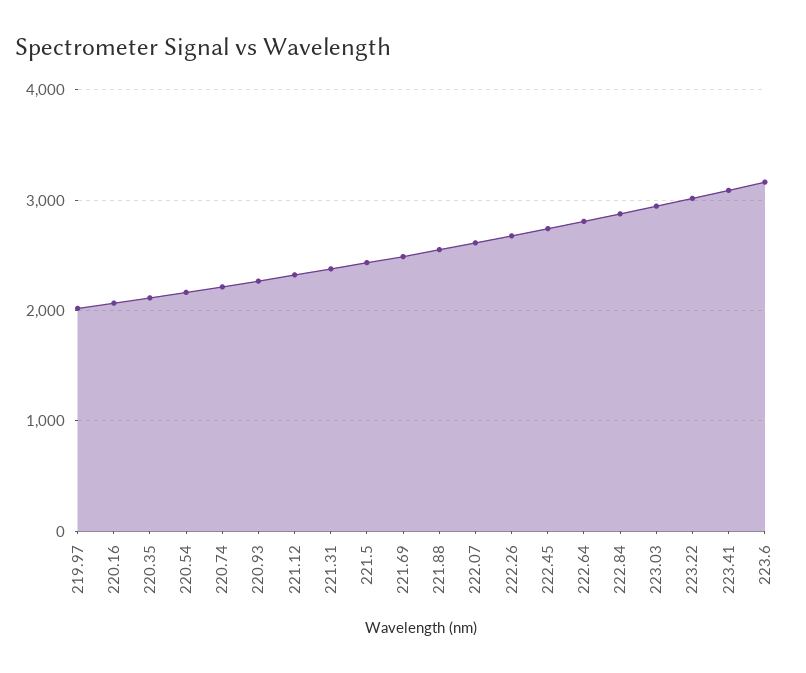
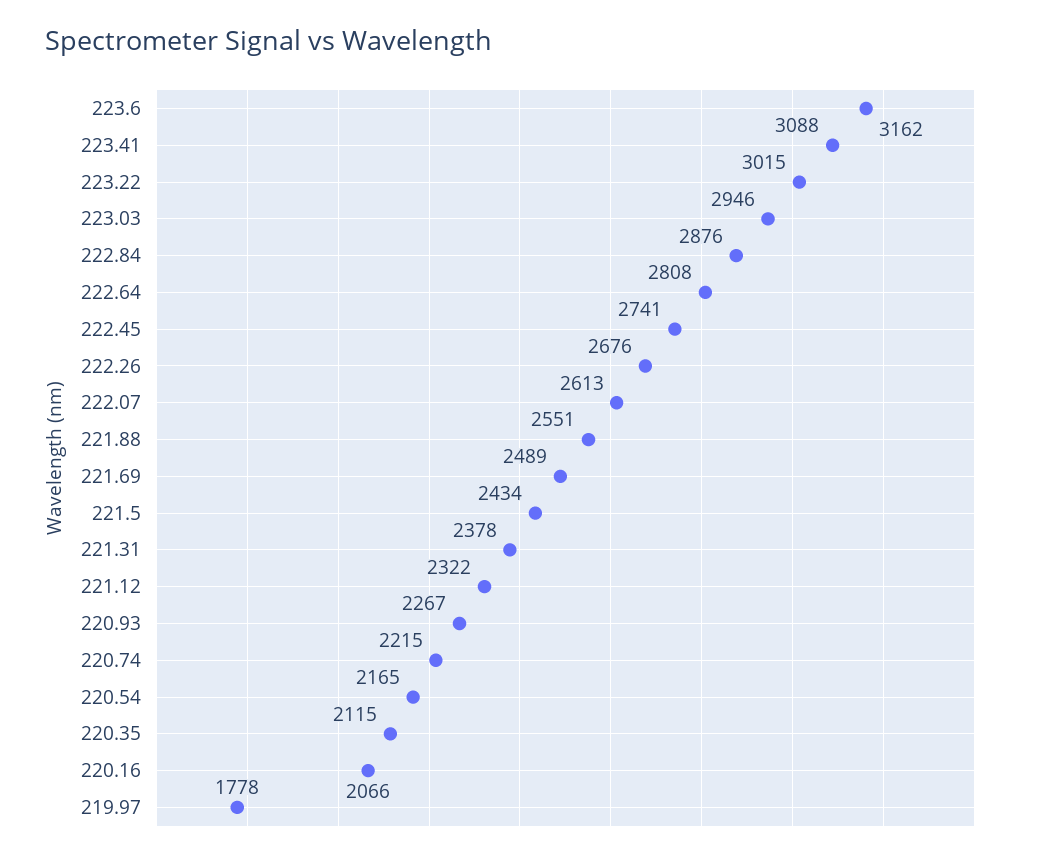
  {
-   "219.97": 2000,
+   "219.97": 1778,
    "220.16": 2066,
    "220.35": 2115,
    "220.54": 2165,
    "220.74": 2215,
    "220.93": 2267,
    "221.12": 2322,
    "221.31": 2378,
    "221.5": 2434,
    "221.69": 2489,
    "221.88": 2551,
    "222.07": 2613,
    "222.26": 2676,
    "222.45": 2741,
    "222.64": 2808,
    "222.84": 2876,
    "223.03": 2946,
    "223.22": 3015,
    "223.41": 3088,
    "223.6": 3162
  }

